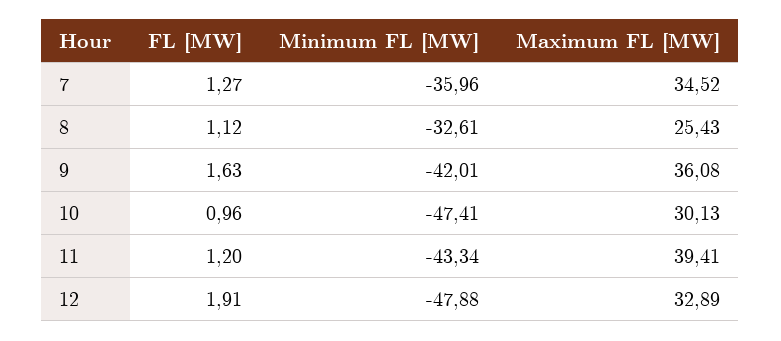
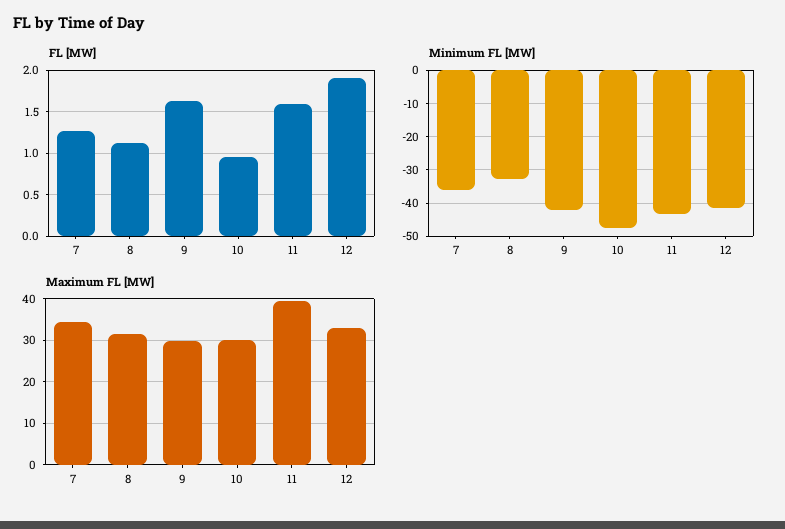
  {
    "FL [MW]": {
      "7": 1.27,
      "8": 1.12,
      "9": 1.63,
      "10": 0.96,
-     "11": 1.2,
+     "11": 1.6,
      "12": 1.91
    },
    "Minimum FL [MW]": {
      "7": -35.96,
      "8": -32.61,
      "9": -42.01,
      "10": -47.41,
      "11": -43.34,
-     "12": -47.88
+     "12": -42
    },
    "Maximum FL [MW]": {
      "7": 34.52,
-     "8": 25.43,
+     "8": 32,
-     "9": 36.08,
+     "9": 30,
      "10": 30.13,
      "11": 39.41,
      "12": 32.89
    }
  }

